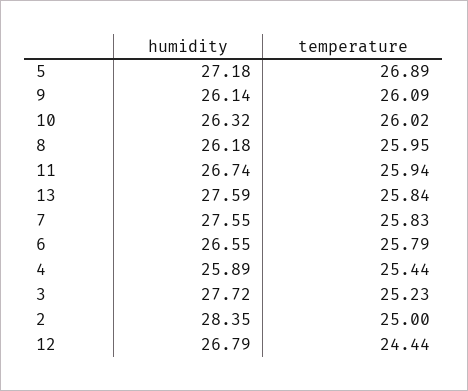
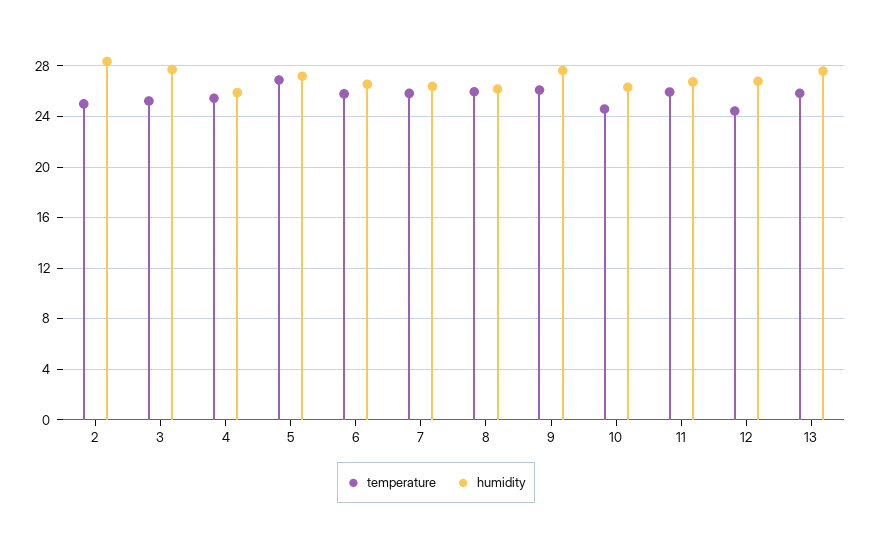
  {
    "humidity": {
      "5": 27.18,
-     "9": 26.14,
+     "9": 27.5,
      "10": 26.32,
      "8": 26.18,
      "11": 26.74,
      "13": 27.59,
-     "7": 27.55,
+     "7": 26.5,
      "6": 26.55,
      "4": 25.89,
      "3": 27.72,
      "2": 28.35,
      "12": 26.79
    },
    "temperature": {
      "5": 26.89,
      "9": 26.09,
-     "10": 26.02,
+     "10": 24.5,
      "8": 25.95,
      "11": 25.94,
      "13": 25.84,
      "7": 25.83,
      "6": 25.79,
      "4": 25.44,
      "3": 25.23,
      "2": 25,
      "12": 24.44
    }
  }

